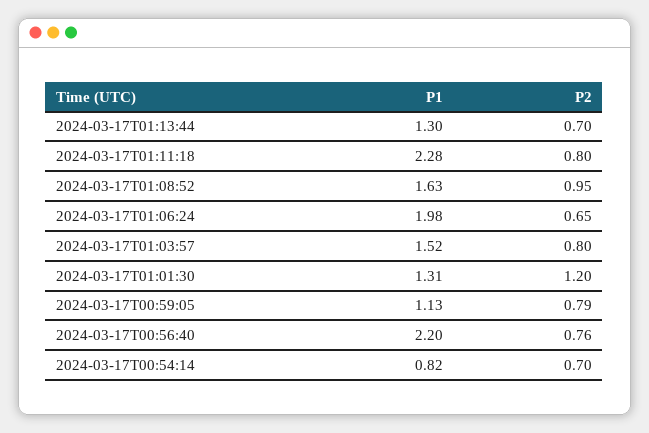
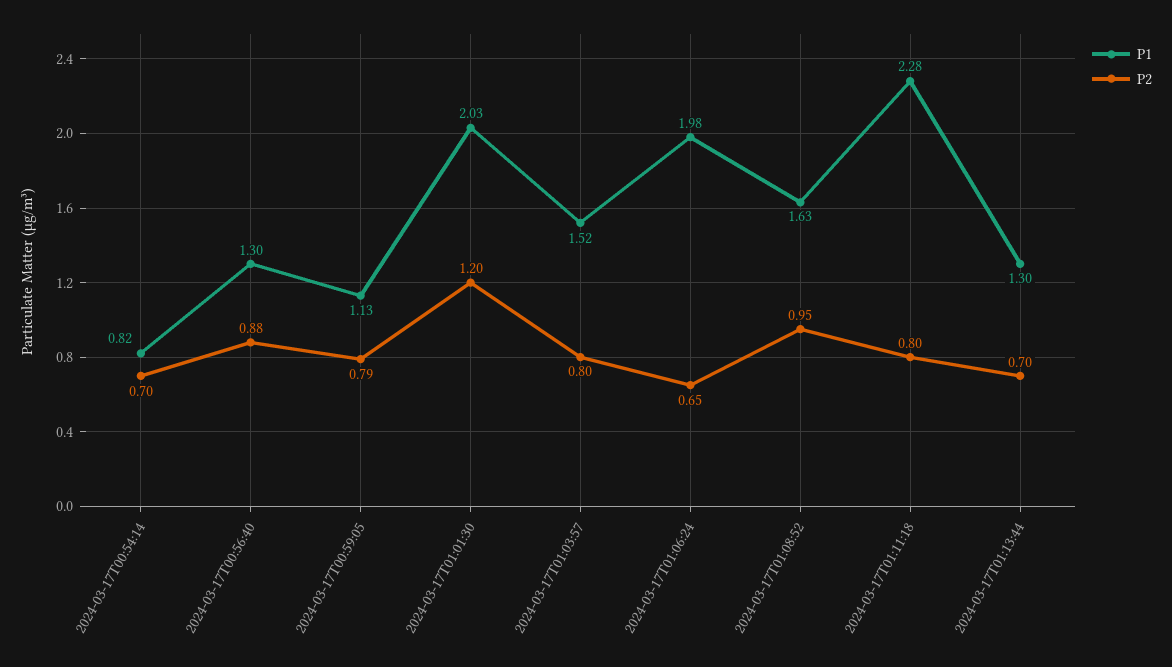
  {
    "P1": {
      "2024-03-17T01:13:44": 1.3,
      "2024-03-17T01:11:18": 2.28,
      "2024-03-17T01:08:52": 1.63,
      "2024-03-17T01:06:24": 1.98,
      "2024-03-17T01:03:57": 1.52,
-     "2024-03-17T01:01:30": 1.31,
+     "2024-03-17T01:01:30": 2.03,
      "2024-03-17T00:59:05": 1.13,
-     "2024-03-17T00:56:40": 2.2,
+     "2024-03-17T00:56:40": 1.3,
      "2024-03-17T00:54:14": 0.82
    },
    "P2": {
      "2024-03-17T01:13:44": 0.7,
      "2024-03-17T01:11:18": 0.8,
      "2024-03-17T01:08:52": 0.95,
      "2024-03-17T01:06:24": 0.65,
      "2024-03-17T01:03:57": 0.8,
      "2024-03-17T01:01:30": 1.2,
      "2024-03-17T00:59:05": 0.79,
-     "2024-03-17T00:56:40": 0.76,
+     "2024-03-17T00:56:40": 0.88,
      "2024-03-17T00:54:14": 0.7
    }
  }

